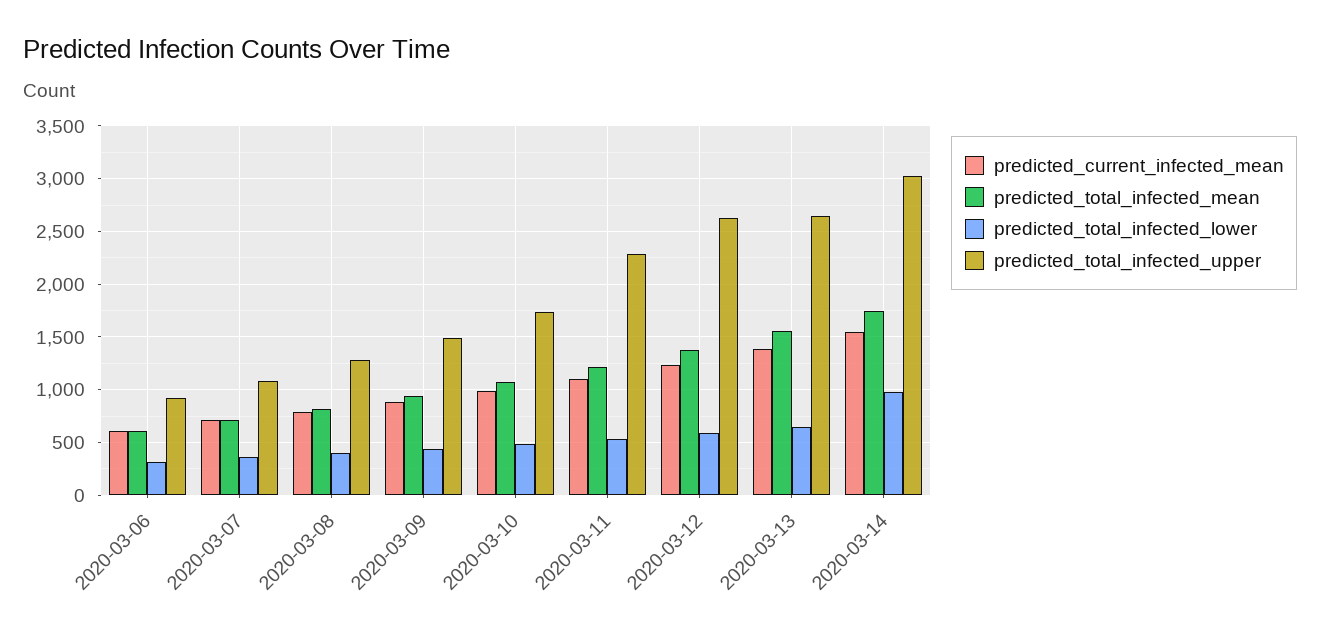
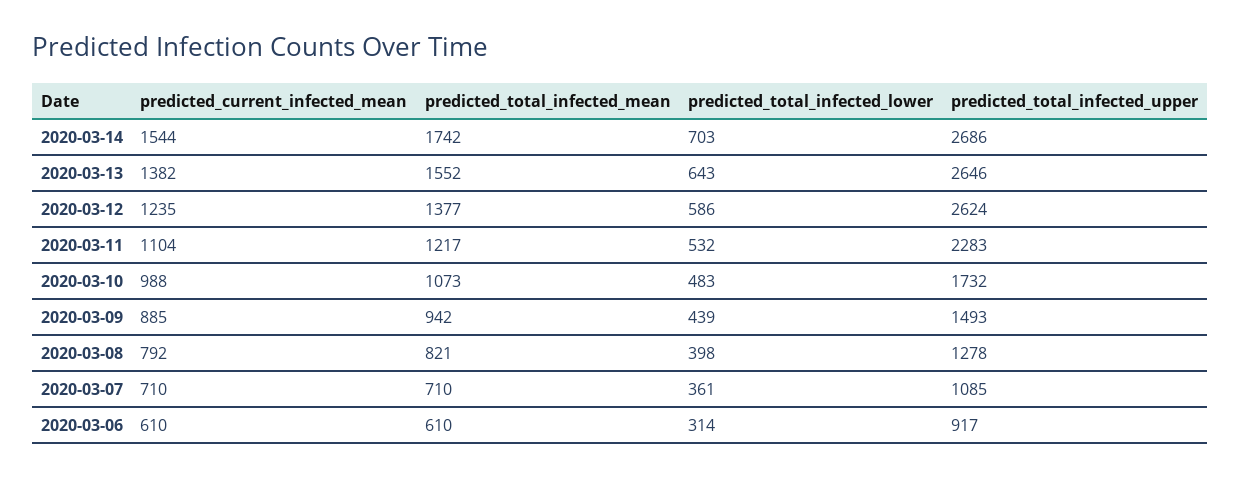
  {
    "predicted_current_infected_mean": {
      "2020-03-06": 610,
      "2020-03-07": 710,
      "2020-03-08": 792,
      "2020-03-09": 885,
      "2020-03-10": 988,
      "2020-03-11": 1104,
      "2020-03-12": 1235,
      "2020-03-13": 1382,
      "2020-03-14": 1544
    },
    "predicted_total_infected_mean": {
      "2020-03-06": 610,
      "2020-03-07": 710,
      "2020-03-08": 821,
      "2020-03-09": 942,
      "2020-03-10": 1073,
      "2020-03-11": 1217,
      "2020-03-12": 1377,
      "2020-03-13": 1552,
      "2020-03-14": 1742
    },
    "predicted_total_infected_lower": {
      "2020-03-06": 314,
      "2020-03-07": 361,
      "2020-03-08": 398,
      "2020-03-09": 439,
      "2020-03-10": 483,
      "2020-03-11": 532,
      "2020-03-12": 586,
      "2020-03-13": 643,
-     "2020-03-14": 1000
+     "2020-03-14": 703
    },
    "predicted_total_infected_upper": {
      "2020-03-06": 917,
      "2020-03-07": 1085,
      "2020-03-08": 1278,
      "2020-03-09": 1493,
      "2020-03-10": 1732,
      "2020-03-11": 2283,
      "2020-03-12": 2624,
      "2020-03-13": 2646,
-     "2020-03-14": 3000
+     "2020-03-14": 2686
    }
  }

